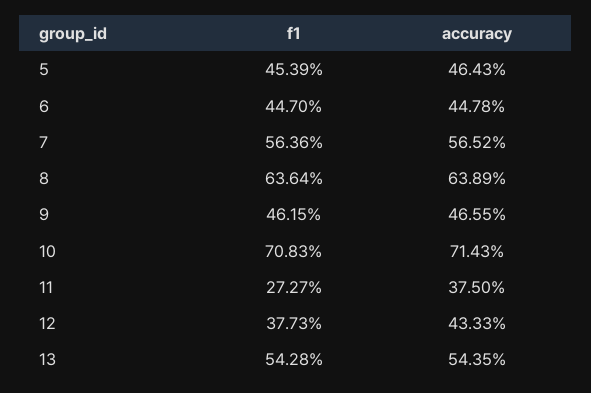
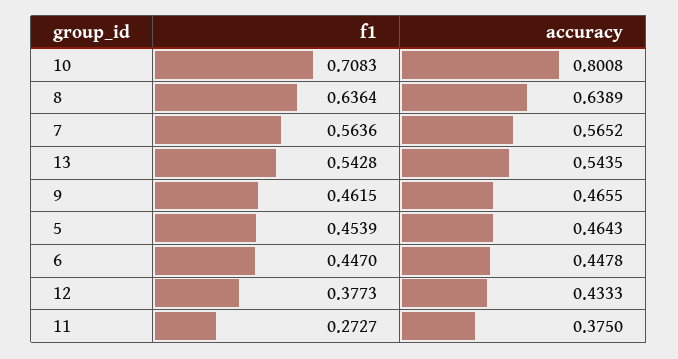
  {
    "f1": {
      "5": 0.4539,
      "6": 0.447,
      "7": 0.5636,
      "8": 0.6364,
      "9": 0.4615,
      "10": 0.7083,
      "11": 0.2727,
      "12": 0.3773,
      "13": 0.5428
    },
    "accuracy": {
      "5": 0.4643,
      "6": 0.4478,
      "7": 0.5652,
      "8": 0.6389,
      "9": 0.4655,
-     "10": 0.7143,
+     "10": 0.8008,
      "11": 0.375,
      "12": 0.4333,
      "13": 0.5435
    }
  }

